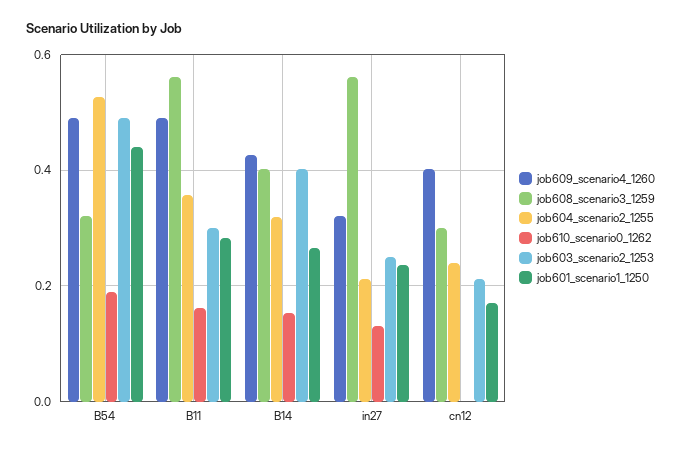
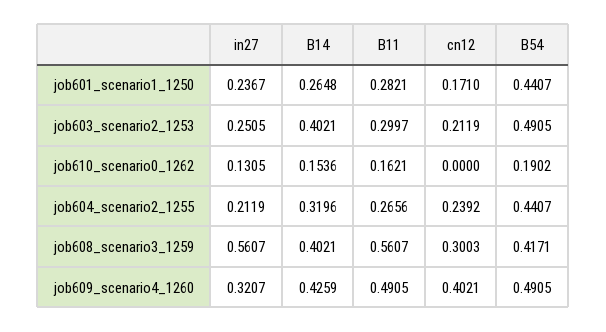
  {
    "job609_scenario4_1260": {
      "B54": 0.4905,
      "B11": 0.4905,
      "B14": 0.4259,
      "in27": 0.3207,
      "cn12": 0.4021
    },
    "job608_scenario3_1259": {
-     "B54": 0.32,
+     "B54": 0.4171,
      "B11": 0.5607,
      "B14": 0.4021,
      "in27": 0.5607,
      "cn12": 0.3003
    },
    "job604_scenario2_1255": {
-     "B54": 0.52,
+     "B54": 0.4407,
-     "B11": 0.36,
+     "B11": 0.2656,
      "B14": 0.3196,
      "in27": 0.2119,
      "cn12": 0.2392
    },
    "job610_scenario0_1262": {
      "B54": 0.1902,
      "B11": 0.1621,
      "B14": 0.1536,
      "in27": 0.1305,
      "cn12": 0
    },
    "job603_scenario2_1253": {
      "B54": 0.4905,
      "B11": 0.2997,
      "B14": 0.4021,
      "in27": 0.2505,
      "cn12": 0.2119
    },
    "job601_scenario1_1250": {
      "B54": 0.4407,
      "B11": 0.2821,
      "B14": 0.2648,
      "in27": 0.2367,
      "cn12": 0.171
    }
  }

